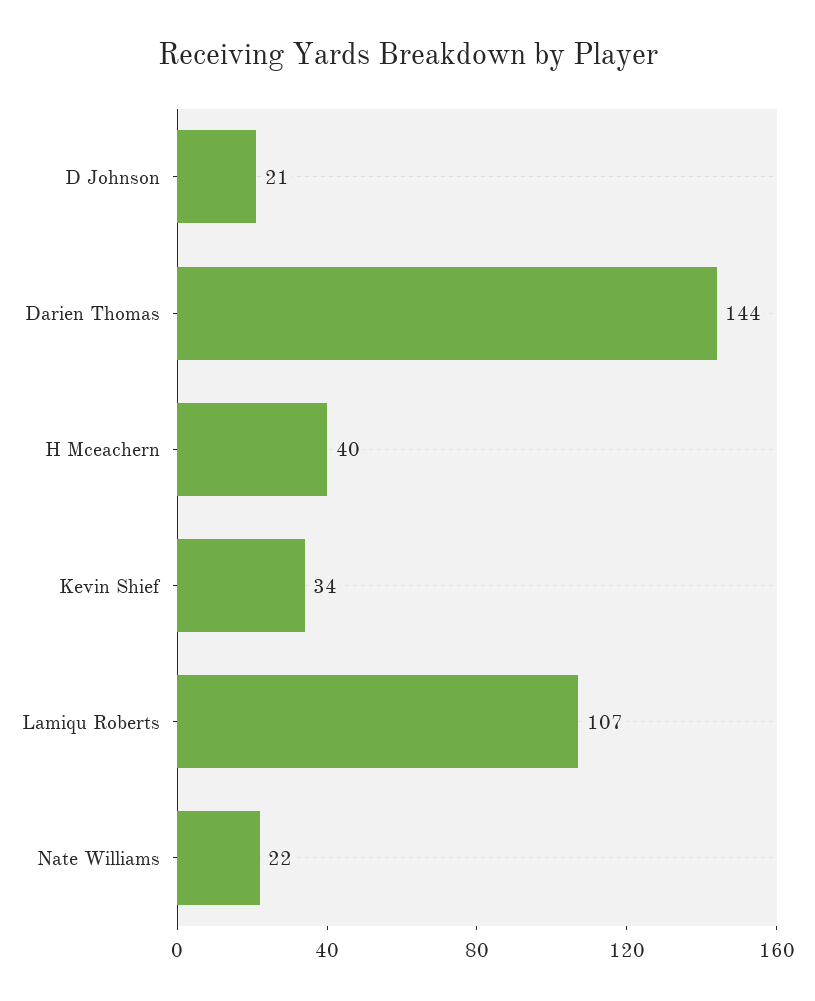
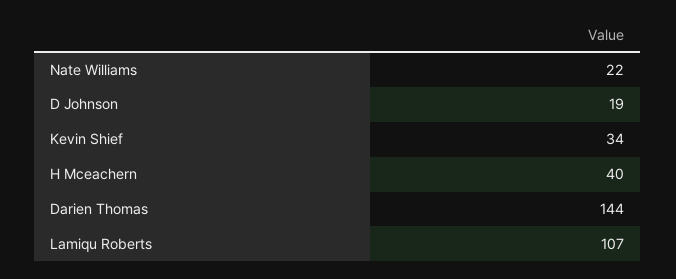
  {
-   "D Johnson": 21,
+   "D Johnson": 19,
    "Darien Thomas": 144,
    "H Mceachern": 40,
    "Kevin Shief": 34,
    "Lamiqu Roberts": 107,
    "Nate Williams": 22
  }

